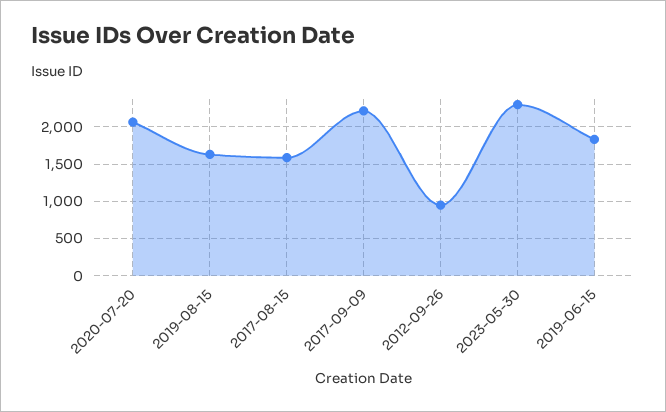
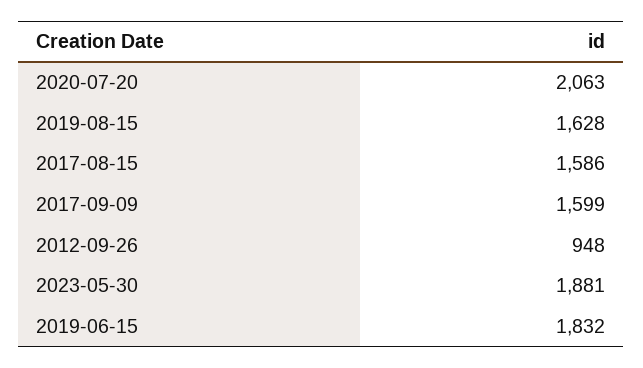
  {
    "2020-07-20": 2063,
    "2019-08-15": 1628,
    "2017-08-15": 1586,
-   "2017-09-09": 2200,
+   "2017-09-09": 1599,
    "2012-09-26": 948,
-   "2023-05-30": 2300,
+   "2023-05-30": 1881,
    "2019-06-15": 1832
  }

